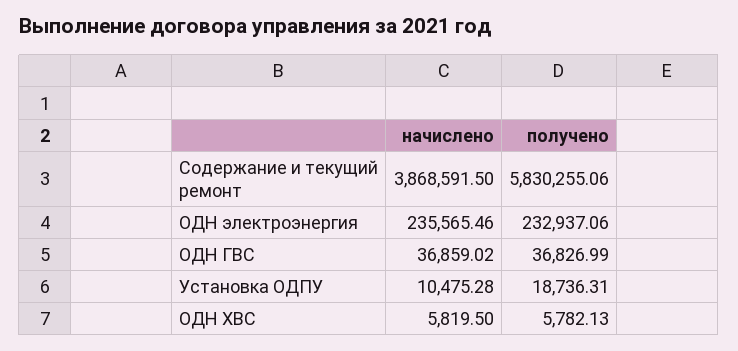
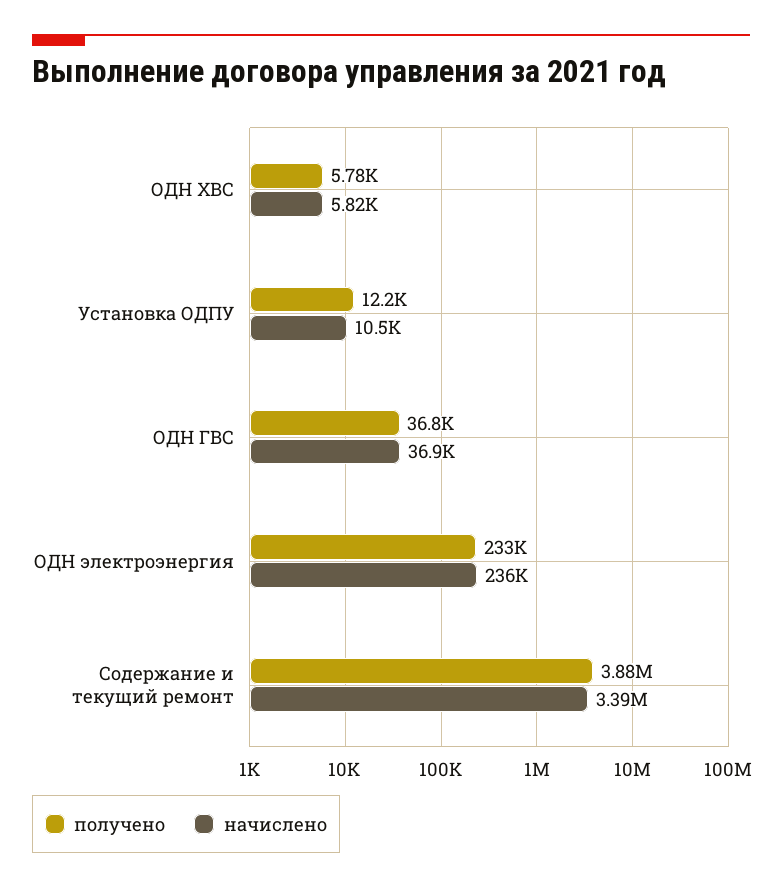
  {
    "начислено": {
-     "Содержание и текущий ремонт": 3868591.5,
+     "Содержание и текущий ремонт": 3390000,
      "ОДН электроэнергия": 235565.46,
      "ОДН ГВС": 36859.02,
      "Установка ОДПУ": 10475.28,
      "ОДН ХВС": 5819.5
    },
    "получено": {
-     "Содержание и текущий ремонт": 5830255.06,
+     "Содержание и текущий ремонт": 3880000,
      "ОДН электроэнергия": 232937.06,
      "ОДН ГВС": 36826.99,
-     "Установка ОДПУ": 18736.31,
+     "Установка ОДПУ": 12200,
      "ОДН ХВС": 5782.13
    }
  }

